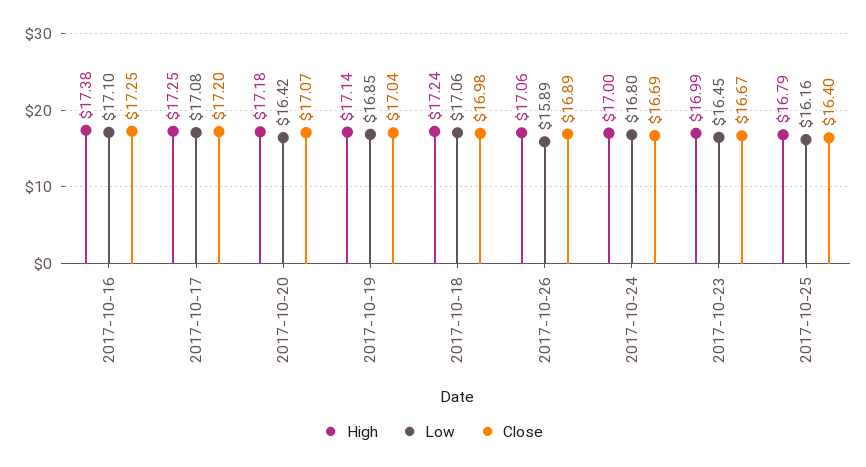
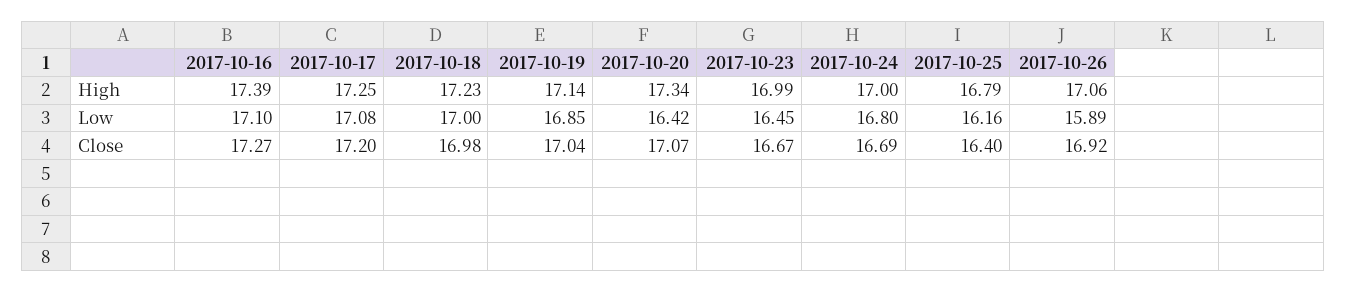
  {
    "High": {
-     "2017-10-16": 17.38,
+     "2017-10-16": 17.39,
      "2017-10-17": 17.25,
-     "2017-10-20": 17.18,
+     "2017-10-20": 17.34,
      "2017-10-19": 17.14,
-     "2017-10-18": 17.24,
+     "2017-10-18": 17.23,
      "2017-10-26": 17.06,
      "2017-10-24": 17,
      "2017-10-23": 16.99,
      "2017-10-25": 16.79
    },
    "Low": {
      "2017-10-16": 17.1,
      "2017-10-17": 17.08,
      "2017-10-20": 16.42,
      "2017-10-19": 16.85,
-     "2017-10-18": 17.06,
+     "2017-10-18": 17,
      "2017-10-26": 15.89,
      "2017-10-24": 16.8,
      "2017-10-23": 16.45,
      "2017-10-25": 16.16
    },
    "Close": {
-     "2017-10-16": 17.25,
+     "2017-10-16": 17.27,
      "2017-10-17": 17.2,
      "2017-10-20": 17.07,
      "2017-10-19": 17.04,
      "2017-10-18": 16.98,
-     "2017-10-26": 16.89,
+     "2017-10-26": 16.92,
      "2017-10-24": 16.69,
      "2017-10-23": 16.67,
      "2017-10-25": 16.4
    }
  }

